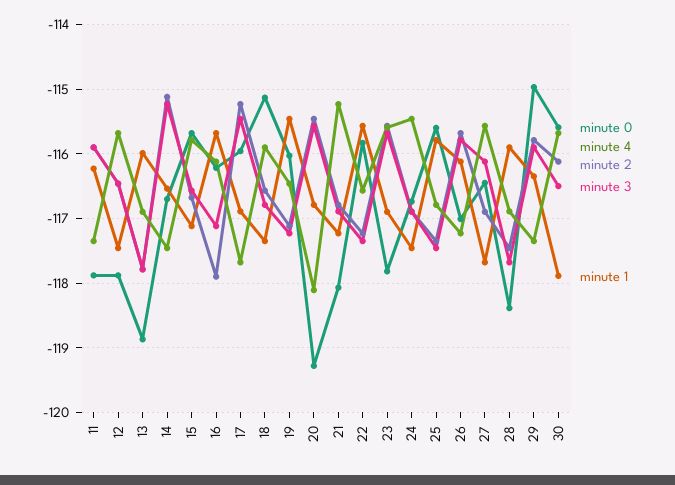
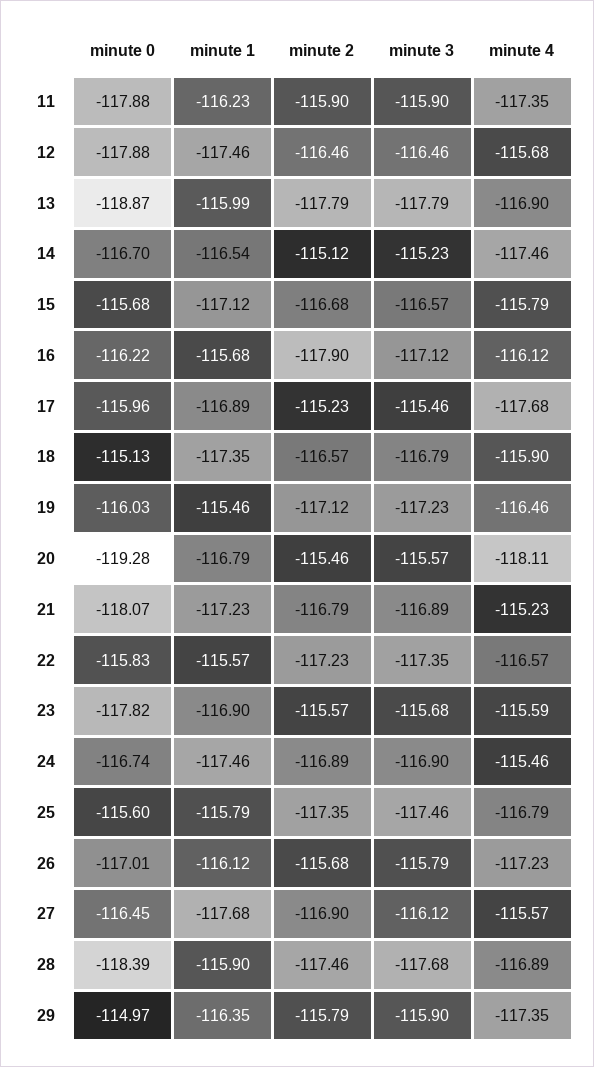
  {
    "minute 0": {
      "11": -117.88,
      "12": -117.88,
      "13": -118.87,
      "14": -116.7,
      "15": -115.68,
      "16": -116.22,
      "17": -115.96,
      "18": -115.13,
      "19": -116.03,
      "20": -119.28,
      "21": -118.07,
      "22": -115.83,
      "23": -117.82,
      "24": -116.74,
      "25": -115.6,
      "26": -117.01,
      "27": -116.45,
      "28": -118.39,
-     "29": -114.97,
+     "29": -114.97
-     "30": -115.6
    },
    "minute 4": {
      "11": -117.35,
      "12": -115.68,
      "13": -116.9,
      "14": -117.46,
      "15": -115.79,
      "16": -116.12,
      "17": -117.68,
      "18": -115.9,
      "19": -116.46,
      "20": -118.11,
      "21": -115.23,
      "22": -116.57,
      "23": -115.59,
      "24": -115.46,
      "25": -116.79,
      "26": -117.23,
      "27": -115.57,
      "28": -116.89,
-     "29": -117.35,
+     "29": -117.35
-     "30": -115.7
    },
    "minute 2": {
      "11": -115.9,
      "12": -116.46,
      "13": -117.79,
      "14": -115.12,
      "15": -116.68,
      "16": -117.9,
      "17": -115.23,
      "18": -116.57,
      "19": -117.12,
      "20": -115.46,
      "21": -116.79,
      "22": -117.23,
      "23": -115.57,
      "24": -116.89,
      "25": -117.35,
      "26": -115.68,
      "27": -116.9,
      "28": -117.46,
-     "29": -115.79,
+     "29": -115.79
-     "30": -116.1
    },
    "minute 3": {
      "11": -115.9,
      "12": -116.46,
      "13": -117.79,
      "14": -115.23,
      "15": -116.57,
      "16": -117.12,
      "17": -115.46,
      "18": -116.79,
      "19": -117.23,
      "20": -115.57,
      "21": -116.89,
      "22": -117.35,
      "23": -115.68,
      "24": -116.9,
      "25": -117.46,
      "26": -115.79,
      "27": -116.12,
      "28": -117.68,
-     "29": -115.9,
+     "29": -115.9
-     "30": -116.5
    },
    "minute 1": {
      "11": -116.23,
      "12": -117.46,
      "13": -115.99,
      "14": -116.54,
      "15": -117.12,
      "16": -115.68,
      "17": -116.89,
      "18": -117.35,
      "19": -115.46,
      "20": -116.79,
      "21": -117.23,
      "22": -115.57,
      "23": -116.9,
      "24": -117.46,
      "25": -115.79,
      "26": -116.12,
      "27": -117.68,
      "28": -115.9,
-     "29": -116.35,
+     "29": -116.35
-     "30": -117.9
    }
  }

